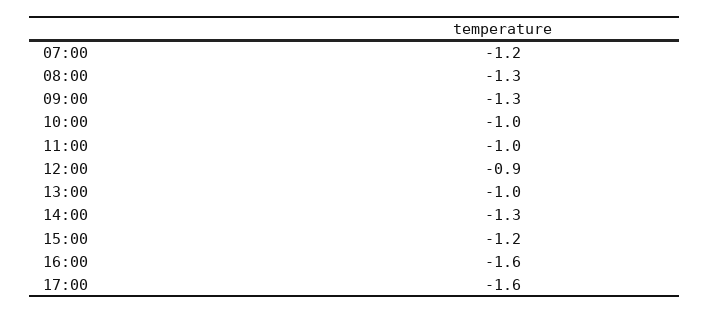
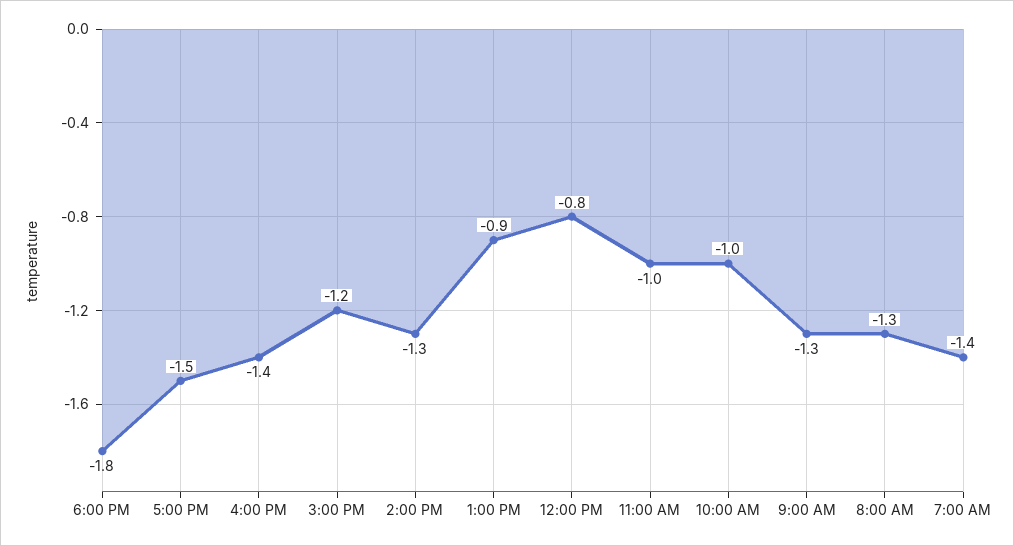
  {
-   "07:00": -1.2,
+   "07:00": -1.4,
    "08:00": -1.3,
    "09:00": -1.3,
    "10:00": -1,
    "11:00": -1,
-   "12:00": -0.9,
+   "12:00": -0.8,
-   "13:00": -1,
+   "13:00": -0.9,
    "14:00": -1.3,
    "15:00": -1.2,
-   "16:00": -1.6,
+   "16:00": -1.4,
-   "17:00": -1.6
+   "17:00": -1.5,
+   "6:00 PM": -1.8
  }

